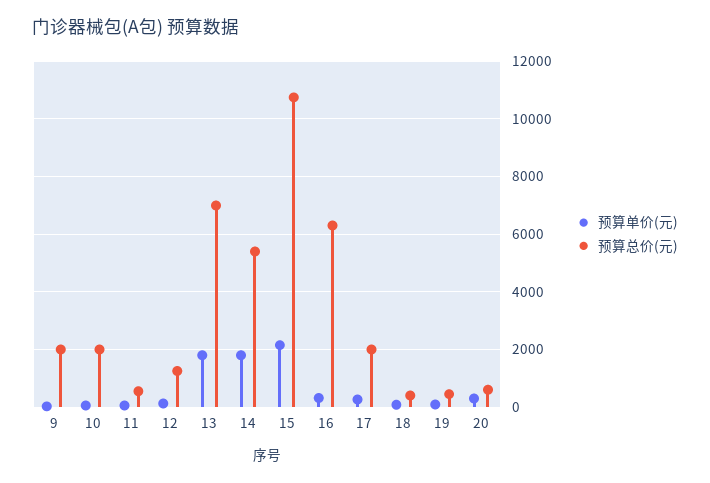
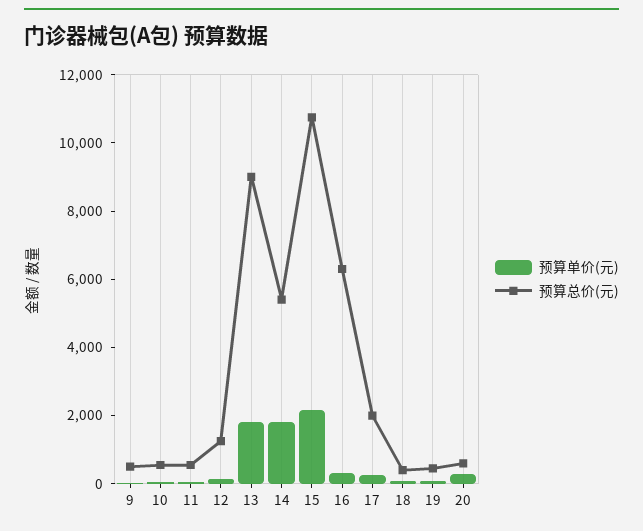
  {
    "预算单价(元)": {
      "9": 0,
      "10": 0,
      "11": 0,
      "12": 250,
      "13": 1750,
      "14": 1750,
      "15": 2250,
      "16": 250,
      "17": 250,
      "18": 0,
      "19": 0,
      "20": 250
    },
    "预算总价(元)": {
-     "9": 2000,
+     "9": 500,
-     "10": 2000,
+     "10": 500,
      "11": 500,
      "12": 1250,
-     "13": 7000,
+     "13": 9000,
      "14": 5500,
      "15": 10750,
      "16": 6250,
      "17": 2000,
      "18": 500,
      "19": 500,
      "20": 500
    }
  }

